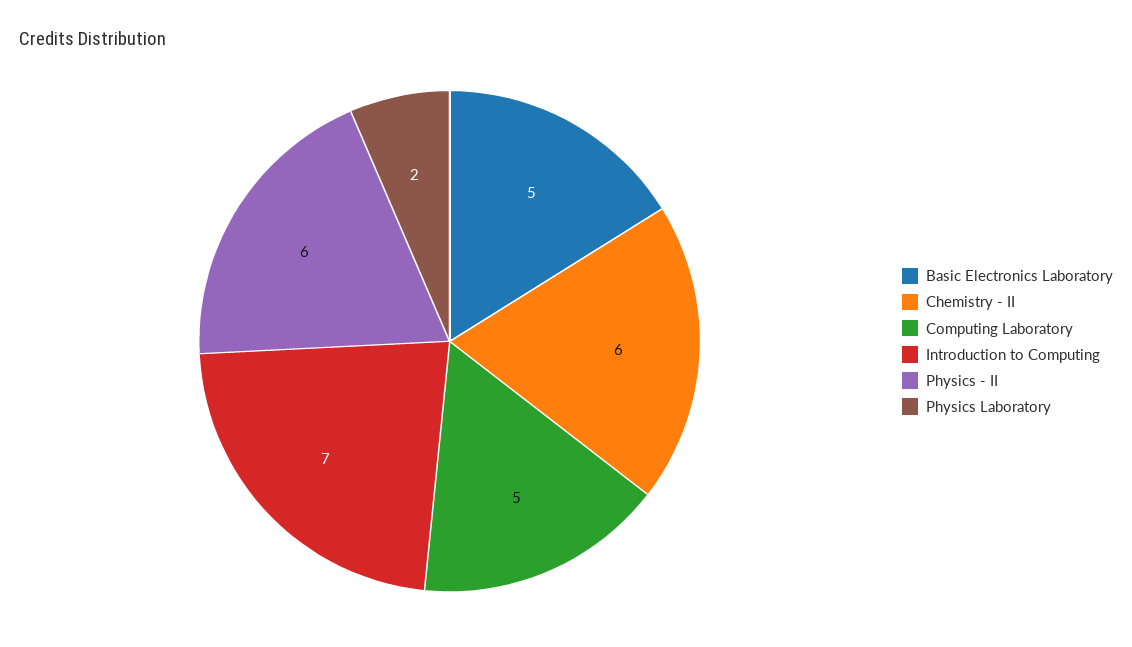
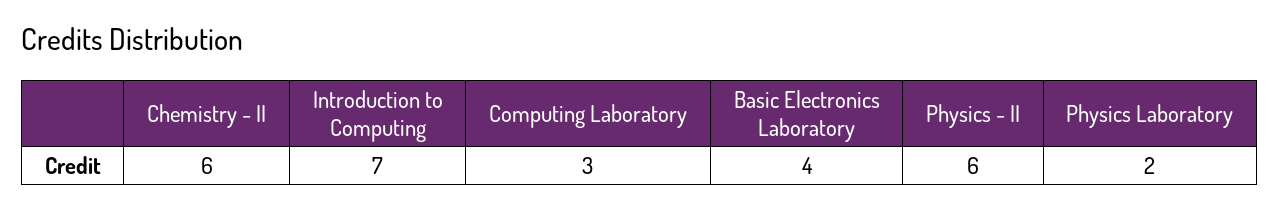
  {
-   "Basic Electronics Laboratory": 5,
+   "Basic Electronics Laboratory": 4,
    "Chemistry - II": 6,
-   "Computing Laboratory": 5,
+   "Computing Laboratory": 3,
    "Introduction to Computing": 7,
    "Physics - II": 6,
    "Physics Laboratory": 2
  }

